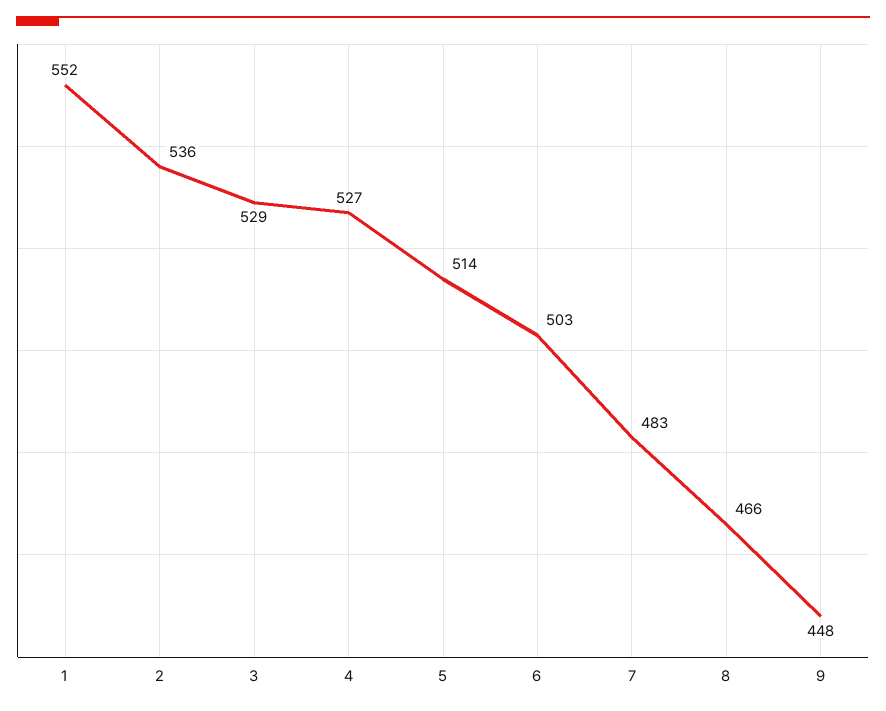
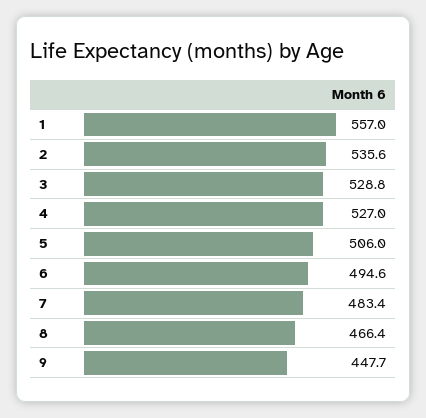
  {
-   "1": 552,
+   "1": 557,
    "2": 535.6,
    "3": 528.8,
    "4": 527,
-   "5": 514,
+   "5": 506,
-   "6": 503,
+   "6": 494.6,
    "7": 483.4,
    "8": 466.4,
    "9": 447.7
  }

